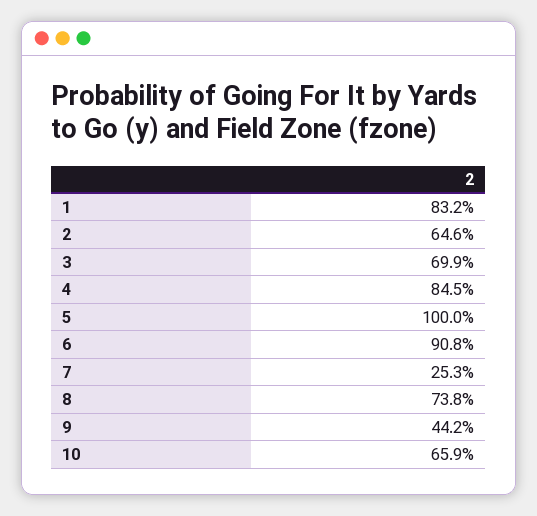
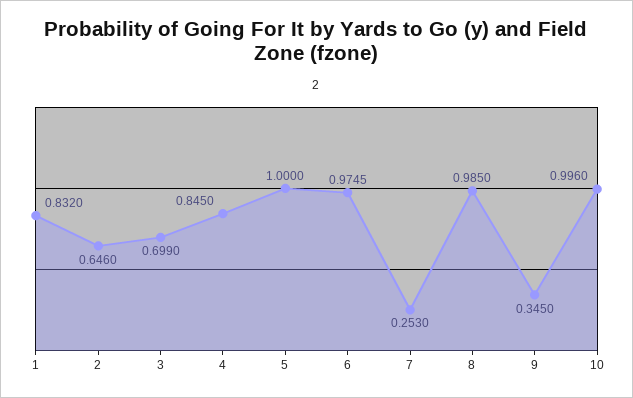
  {
    "1": 0.832,
    "2": 0.646,
    "3": 0.699,
    "4": 0.845,
    "5": 1,
-   "6": 0.908,
+   "6": 0.9745,
    "7": 0.253,
-   "8": 0.738,
+   "8": 0.985,
-   "9": 0.442,
+   "9": 0.345,
-   "10": 0.659
+   "10": 0.996
  }

